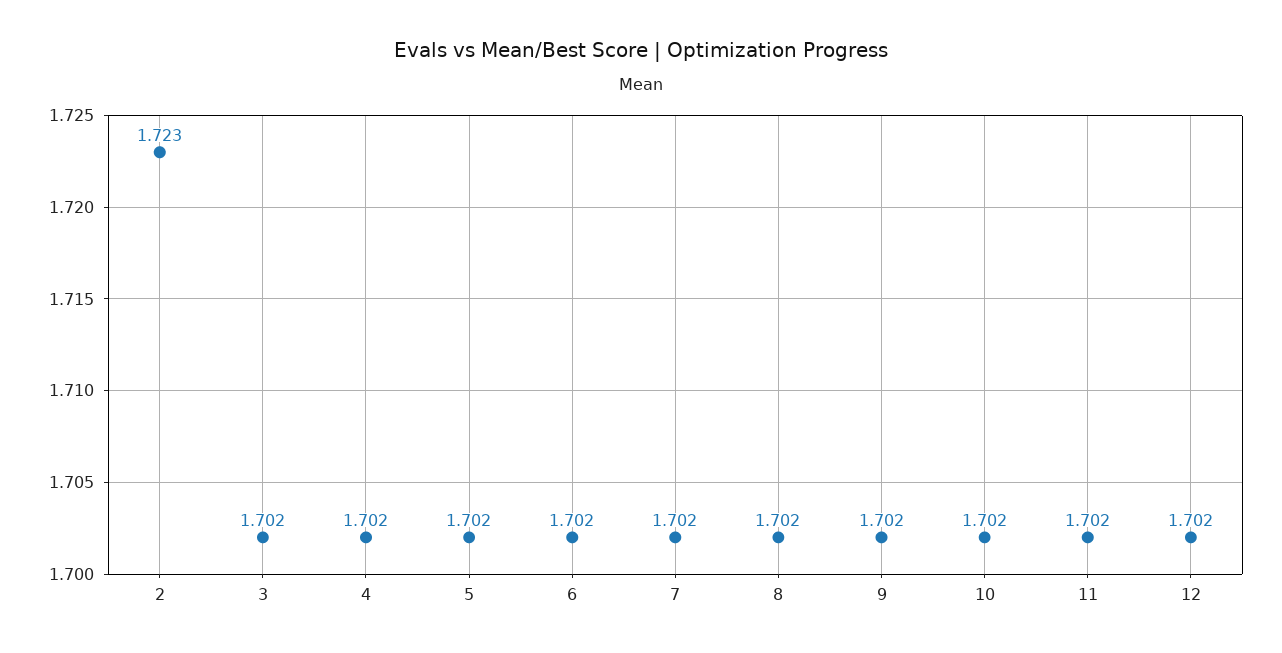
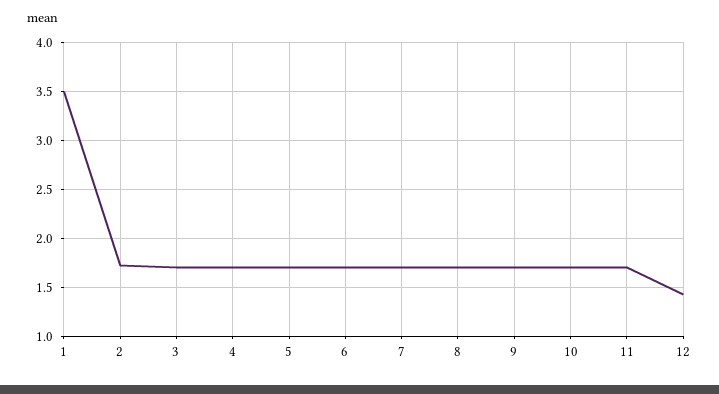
  {
    "2": 1.723,
    "3": 1.702,
    "4": 1.702,
    "5": 1.702,
    "6": 1.702,
    "7": 1.702,
    "8": 1.702,
    "9": 1.702,
    "10": 1.702,
    "11": 1.702,
-   "12": 1.702
+   "12": 1.4,
+   "1": 3.5
  }

